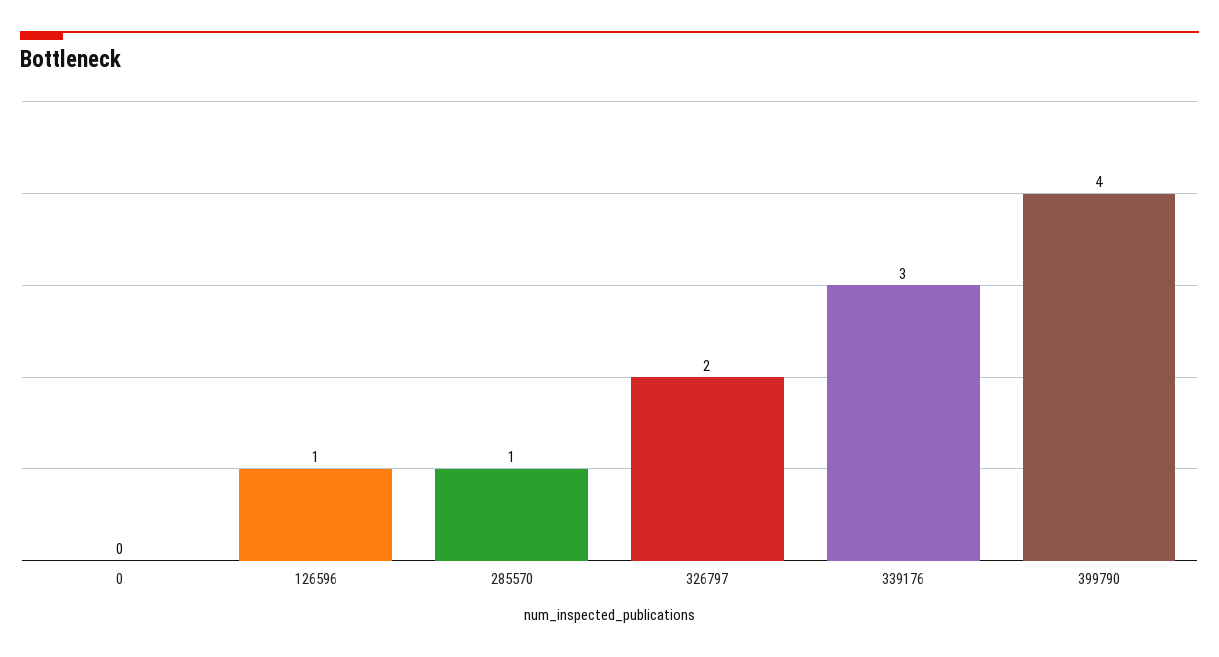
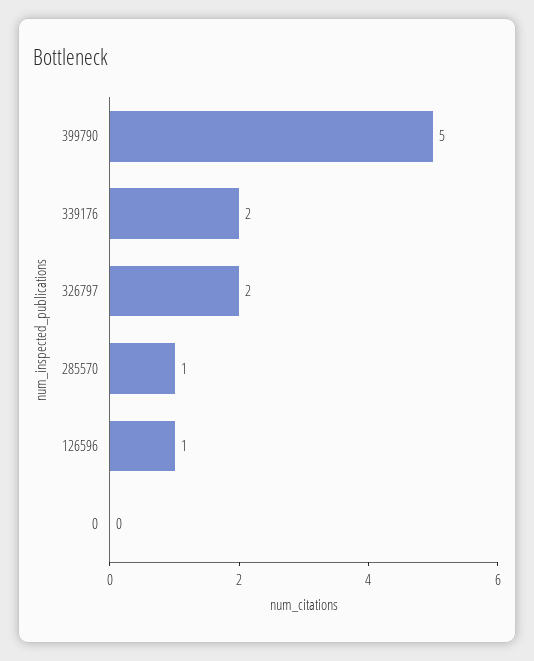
  {
    "0": 0,
    "126596": 1,
    "285570": 1,
    "326797": 2,
-   "339176": 3,
+   "339176": 2,
-   "399790": 4
+   "399790": 5
  }

